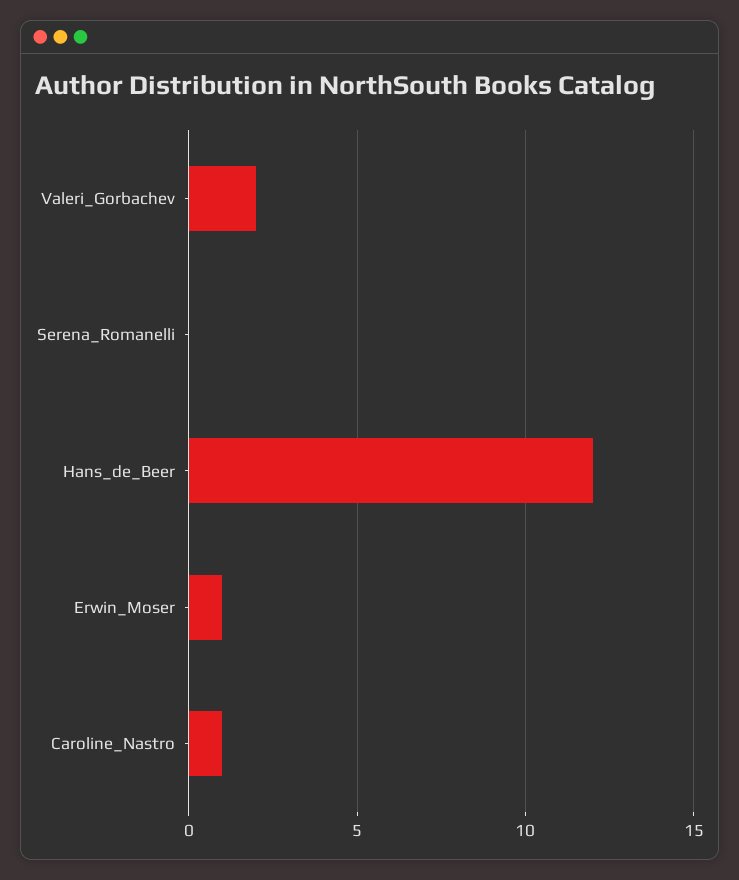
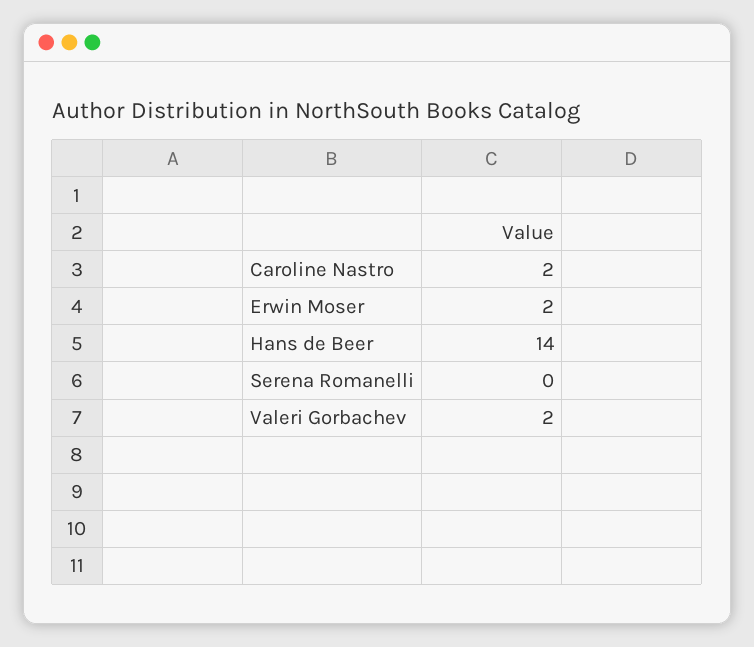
  {
    "Valeri_Gorbachev": 2,
    "Serena_Romanelli": 0,
-   "Hans_de_Beer": 12,
+   "Hans_de_Beer": 14,
-   "Erwin_Moser": 1,
+   "Erwin_Moser": 2,
-   "Caroline_Nastro": 1
+   "Caroline_Nastro": 2
  }

